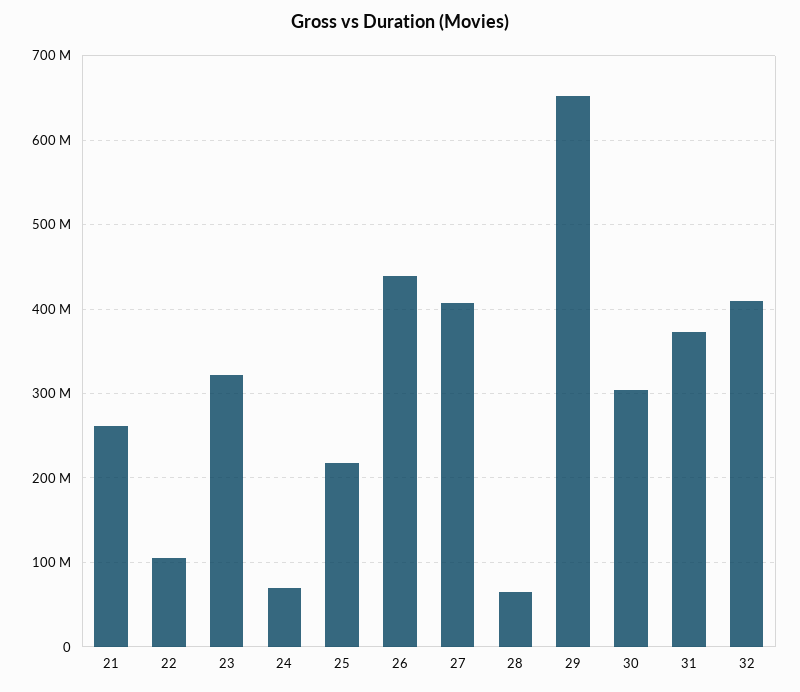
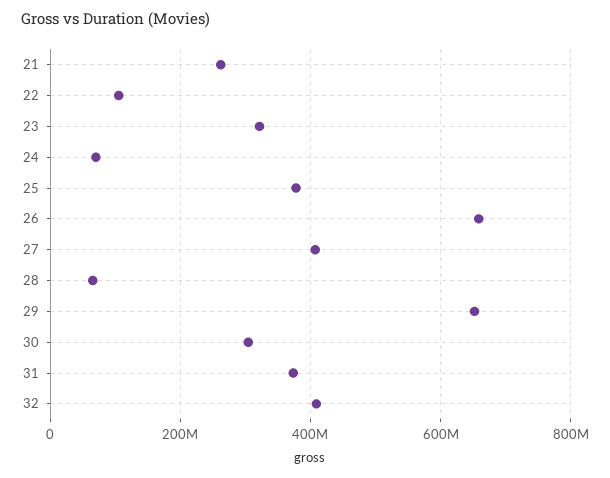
  {
    "21": 260000000,
    "22": 110000000,
    "23": 320000000,
    "24": 70000000,
-   "25": 220000000,
+   "25": 380000000,
-   "26": 440000000,
+   "26": 660000000,
    "27": 410000000,
    "28": 70000000,
    "29": 650000000,
    "30": 300000000,
    "31": 370000000,
    "32": 410000000
  }

